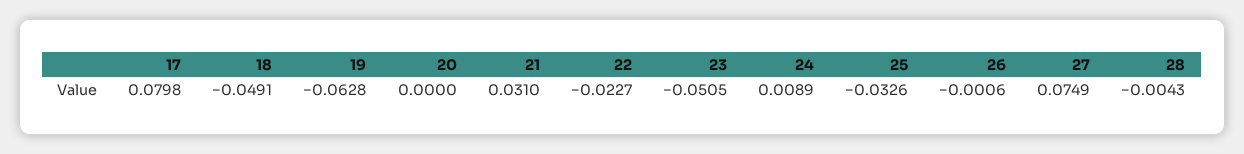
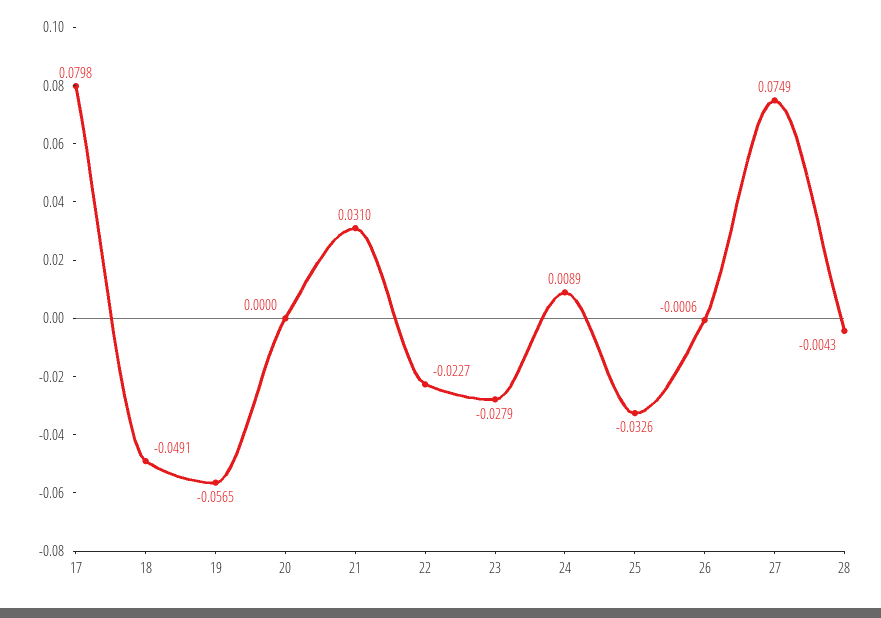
  {
    "17": 0.0798,
    "18": -0.0491,
-   "19": -0.0628,
+   "19": -0.0565,
    "20": 0,
    "21": 0.031,
    "22": -0.0227,
-   "23": -0.0505,
+   "23": -0.0279,
    "24": 0.0089,
    "25": -0.0326,
    "26": -0.0006,
    "27": 0.0749,
    "28": -0.0043
  }

